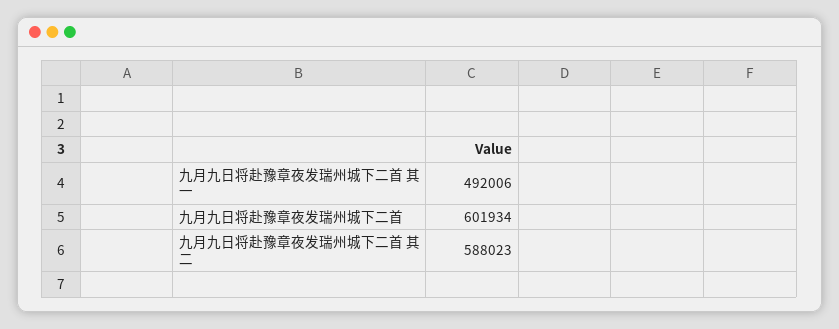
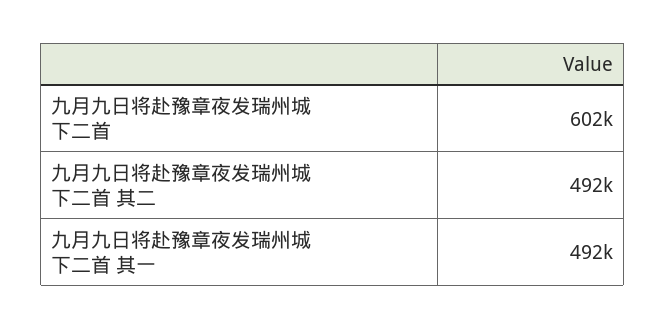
  {
    "九月九日将赴豫章夜发瑞州城下二首 其一": 492006,
    "九月九日将赴豫章夜发瑞州城下二首": 601934,
-   "九月九日将赴豫章夜发瑞州城下二首 其二": 588023
+   "九月九日将赴豫章夜发瑞州城下二首 其二": 492000
  }

